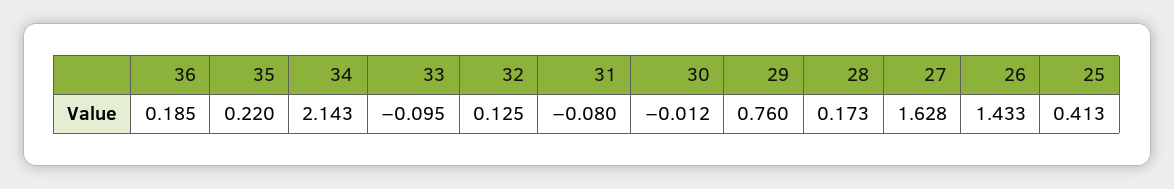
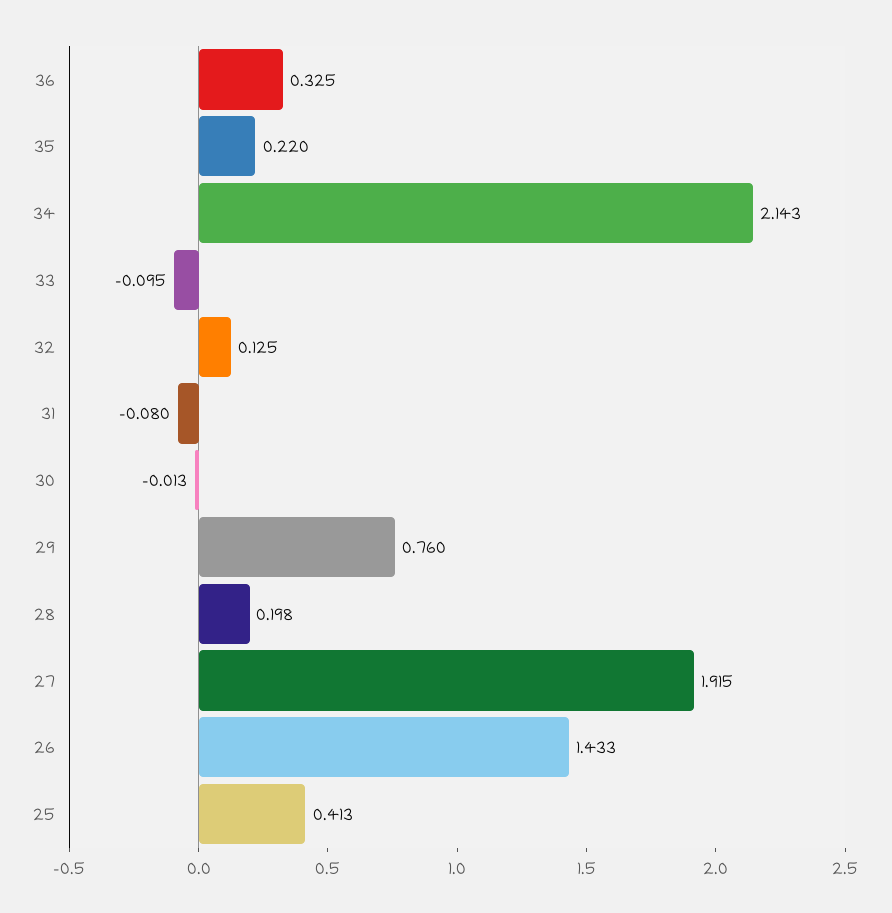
  {
-   "36": 0.185,
+   "36": 0.325,
    "35": 0.22,
    "34": 2.143,
    "33": -0.095,
    "32": 0.125,
    "31": -0.08,
-   "30": -0.012,
+   "30": -0.013,
    "29": 0.76,
-   "28": 0.173,
+   "28": 0.198,
-   "27": 1.628,
+   "27": 1.915,
    "26": 1.433,
    "25": 0.413
  }

